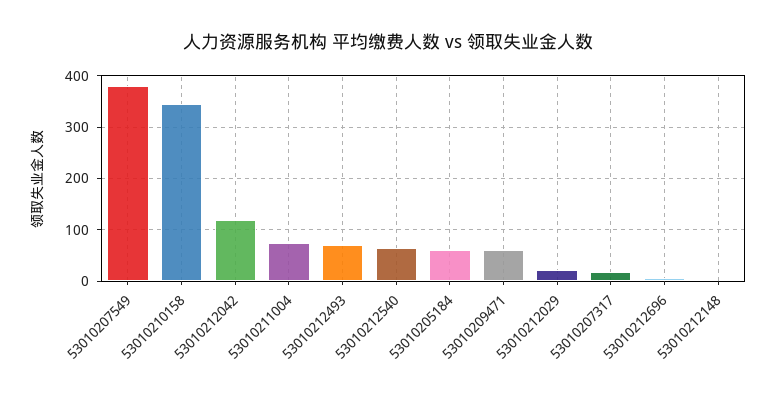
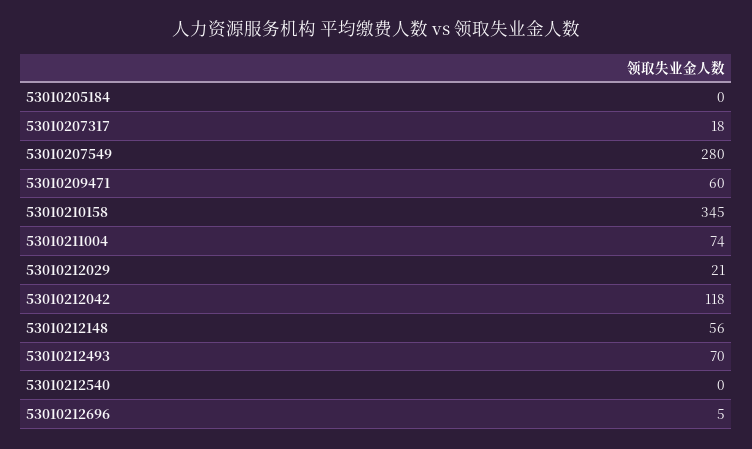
  {
-   "53010207549": 380,
+   "53010207549": 280,
    "53010210158": 345,
    "53010212042": 118,
    "53010211004": 74,
    "53010212493": 70,
-   "53010212540": 60,
+   "53010212540": 0,
-   "53010205184": 60,
+   "53010205184": 0,
    "53010209471": 60,
    "53010212029": 21,
    "53010207317": 18,
    "53010212696": 5,
-   "53010212148": 0
+   "53010212148": 56
  }

